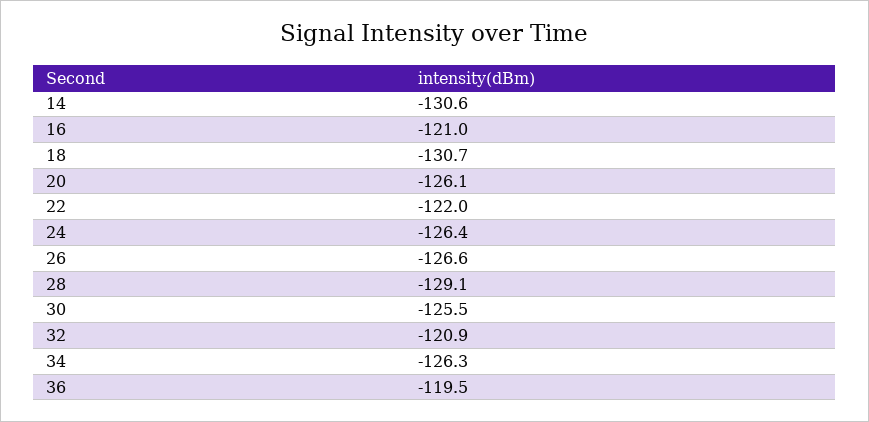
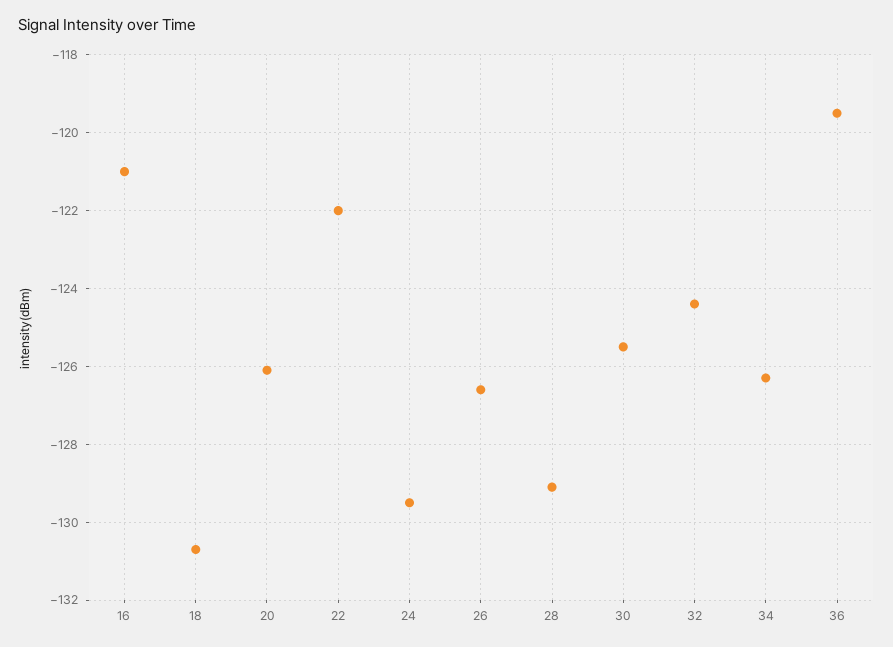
  {
-   "14": -130.6,
    "16": -121,
    "18": -130.7,
    "20": -126.1,
    "22": -122,
-   "24": -126.4,
+   "24": -129.5,
    "26": -126.6,
    "28": -129.1,
    "30": -125.5,
-   "32": -120.9,
+   "32": -124.5,
    "34": -126.3,
    "36": -119.5
  }

